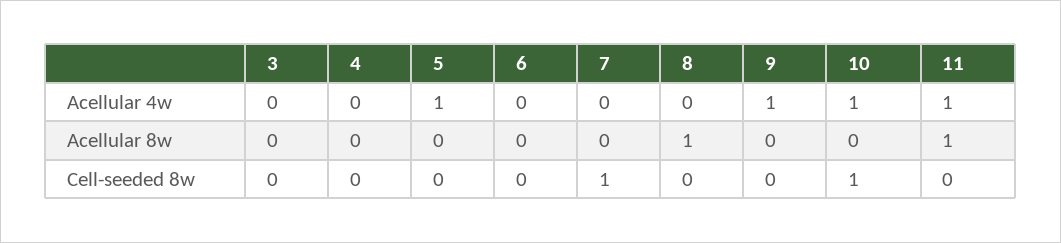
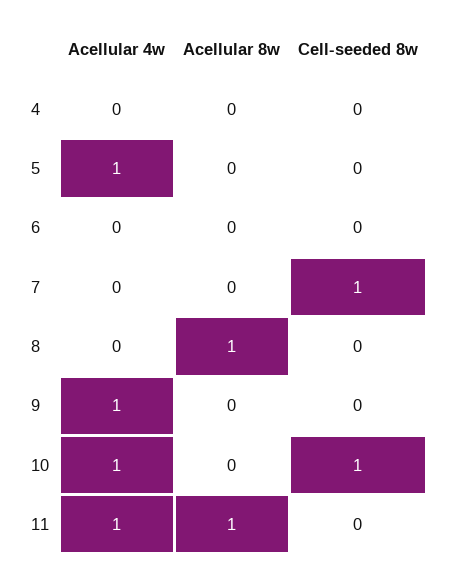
  {
-   "3": {
-     "Acellular 4w": 0,
-     "Acellular 8w": 0,
-     "Cell-seeded 8w": 0
-   },
    "4": {
      "Acellular 4w": 0,
      "Acellular 8w": 0,
      "Cell-seeded 8w": 0
    },
    "5": {
      "Acellular 4w": 1,
      "Acellular 8w": 0,
      "Cell-seeded 8w": 0
    },
    "6": {
      "Acellular 4w": 0,
      "Acellular 8w": 0,
      "Cell-seeded 8w": 0
    },
    "7": {
      "Acellular 4w": 0,
      "Acellular 8w": 0,
      "Cell-seeded 8w": 1
    },
    "8": {
      "Acellular 4w": 0,
      "Acellular 8w": 1,
      "Cell-seeded 8w": 0
    },
    "9": {
      "Acellular 4w": 1,
      "Acellular 8w": 0,
      "Cell-seeded 8w": 0
    },
    "10": {
      "Acellular 4w": 1,
      "Acellular 8w": 0,
      "Cell-seeded 8w": 1
    },
    "11": {
      "Acellular 4w": 1,
      "Acellular 8w": 1,
      "Cell-seeded 8w": 0
    }
  }

